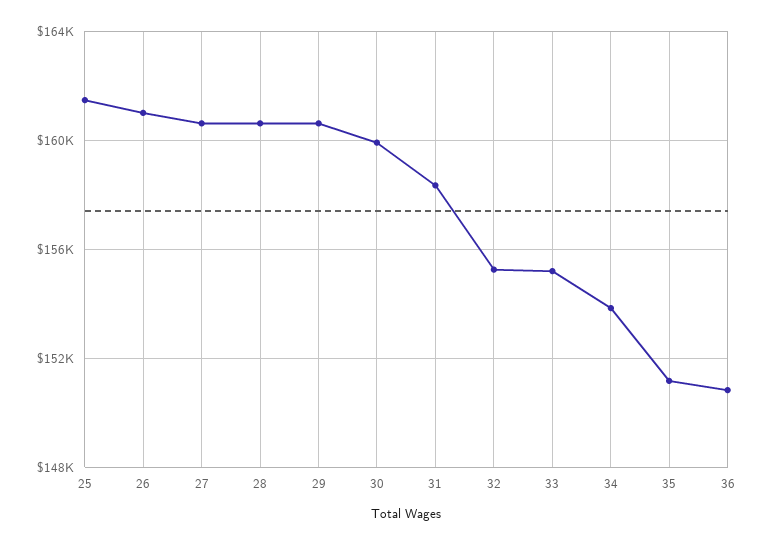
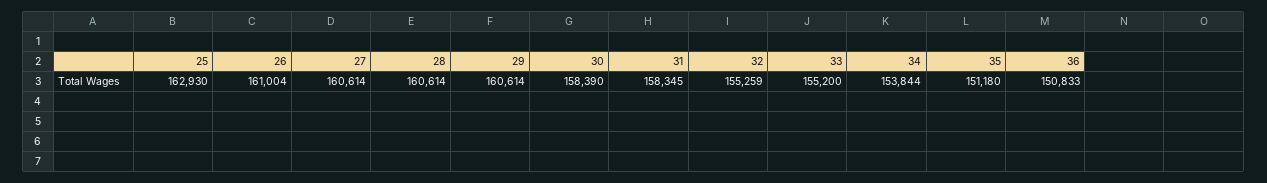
  {
-   "25": 161500,
+   "25": 162930,
    "26": 161004,
    "27": 160614,
    "28": 160614,
    "29": 160614,
-   "30": 160000,
+   "30": 158390,
    "31": 158345,
    "32": 155259,
    "33": 155200,
    "34": 153844,
    "35": 151180,
    "36": 150833
  }

